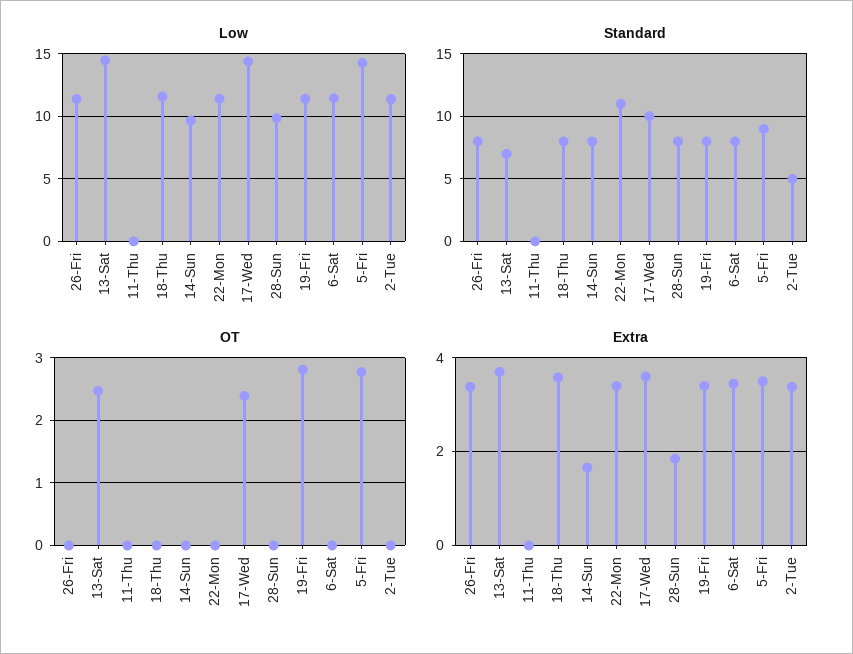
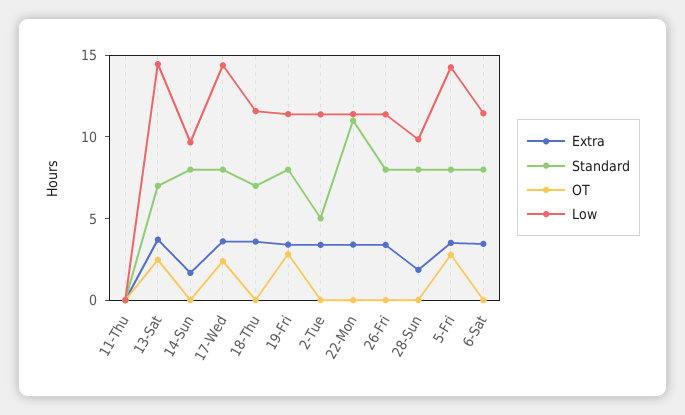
  {
    "Low": {
      "26-Fri": 11.5,
      "13-Sat": 14.5,
      "11-Thu": 0,
      "18-Thu": 11.5,
      "14-Sun": 9.5,
      "22-Mon": 11.5,
      "17-Wed": 14.5,
      "28-Sun": 10,
      "19-Fri": 11.5,
      "6-Sat": 11.5,
      "5-Fri": 14.5,
      "2-Tue": 11.5
    },
    "Standard": {
      "26-Fri": 8,
      "13-Sat": 7,
      "11-Thu": 0,
-     "18-Thu": 8,
+     "18-Thu": 7,
      "14-Sun": 8,
      "22-Mon": 11,
-     "17-Wed": 10,
+     "17-Wed": 8,
      "28-Sun": 8,
      "19-Fri": 8,
      "6-Sat": 8,
-     "5-Fri": 9,
+     "5-Fri": 8,
      "2-Tue": 5
    },
    "OT": {
      "26-Fri": 0,
      "13-Sat": 2.5,
      "11-Thu": 0,
      "18-Thu": 0,
      "14-Sun": 0,
      "22-Mon": 0,
      "17-Wed": 2.4,
      "28-Sun": 0,
      "19-Fri": 2.8,
      "6-Sat": 0,
      "5-Fri": 2.8,
      "2-Tue": 0
    },
    "Extra": {
      "26-Fri": 3.4,
      "13-Sat": 3.8,
      "11-Thu": 0,
      "18-Thu": 3.6,
      "14-Sun": 1.6,
      "22-Mon": 3.4,
      "17-Wed": 3.6,
      "28-Sun": 1.8,
      "19-Fri": 3.4,
      "6-Sat": 3.4,
      "5-Fri": 3.6,
      "2-Tue": 3.4
    }
  }

